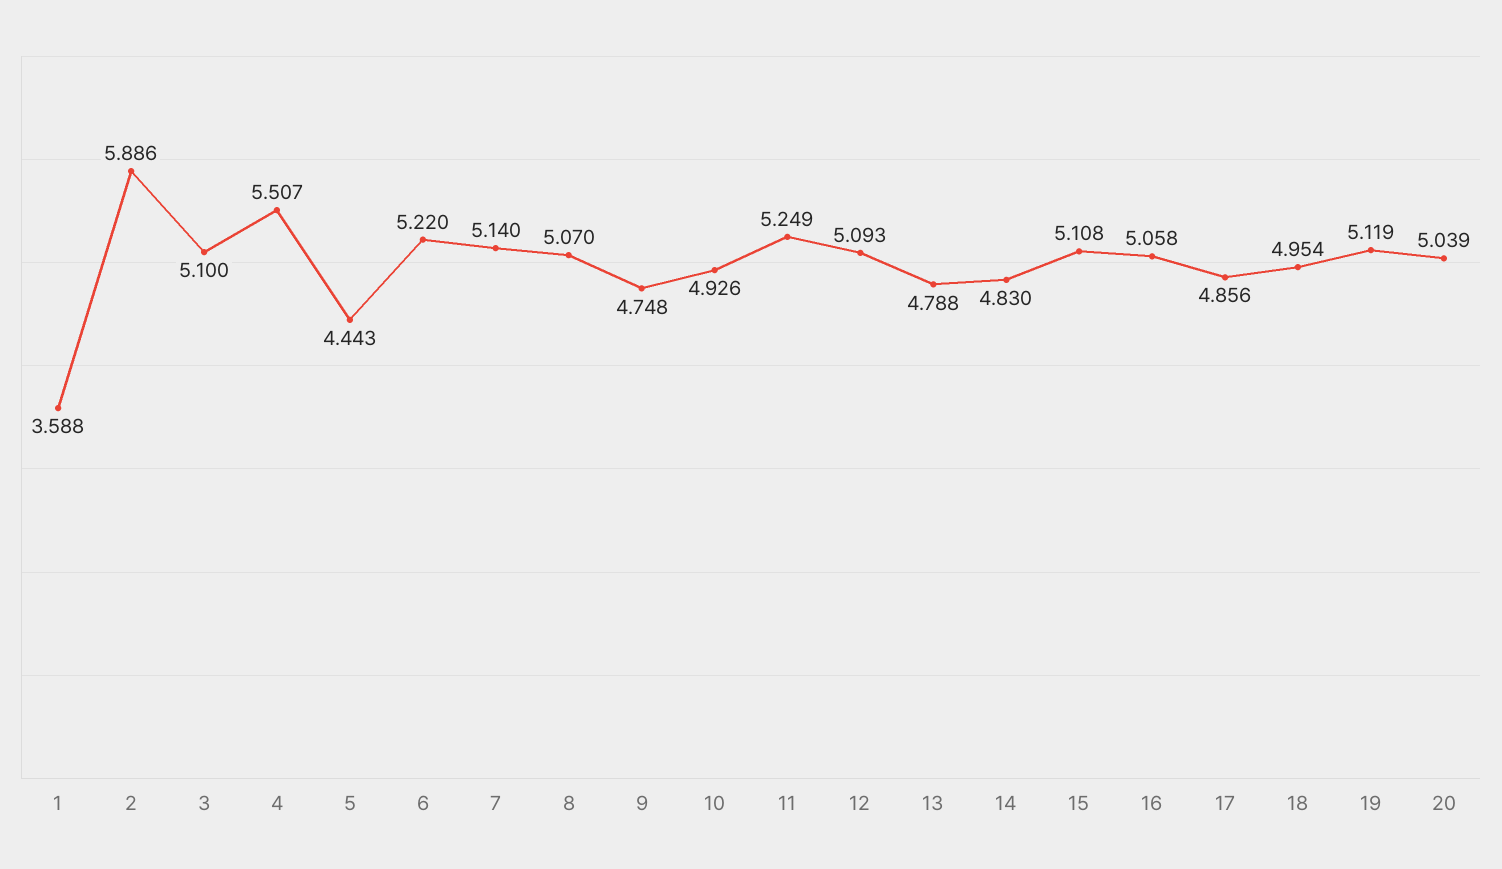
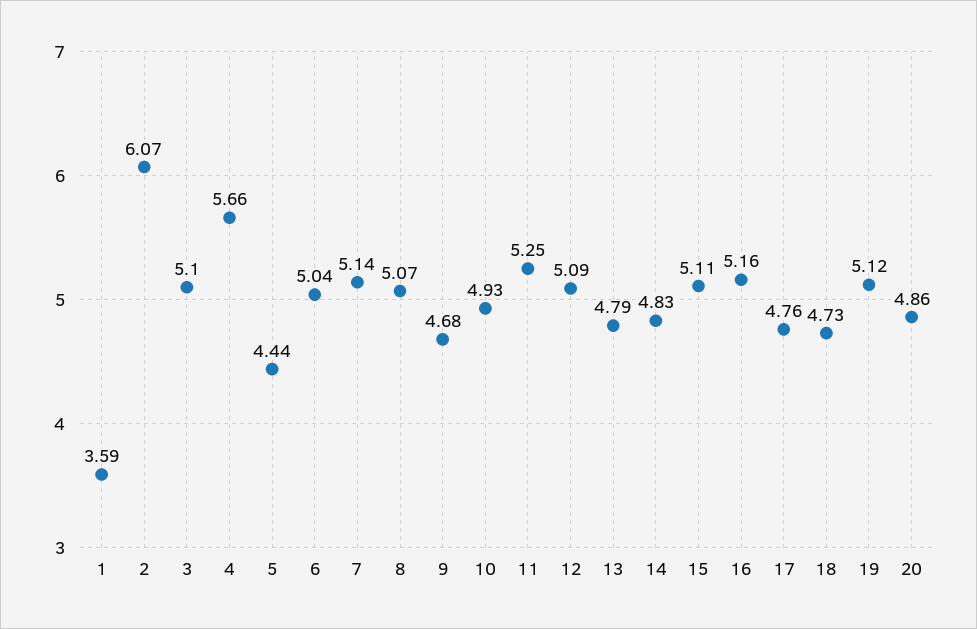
  {
    "1": 3.588,
-   "2": 5.886,
+   "2": 6.07,
    "3": 5.1,
-   "4": 5.507,
+   "4": 5.66,
    "5": 4.443,
-   "6": 5.22,
+   "6": 5.04,
    "7": 5.14,
    "8": 5.07,
-   "9": 4.748,
+   "9": 4.68,
    "10": 4.926,
    "11": 5.249,
    "12": 5.093,
    "13": 4.788,
    "14": 4.83,
    "15": 5.108,
-   "16": 5.058,
+   "16": 5.16,
-   "17": 4.856,
+   "17": 4.76,
-   "18": 4.954,
+   "18": 4.73,
    "19": 5.119,
-   "20": 5.039
+   "20": 4.86
  }

